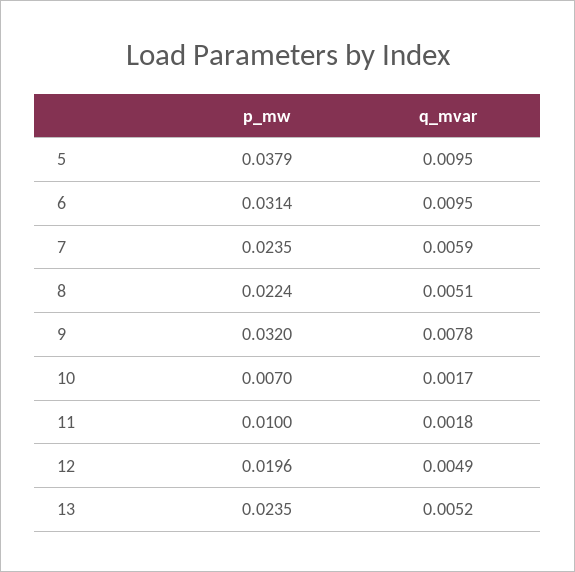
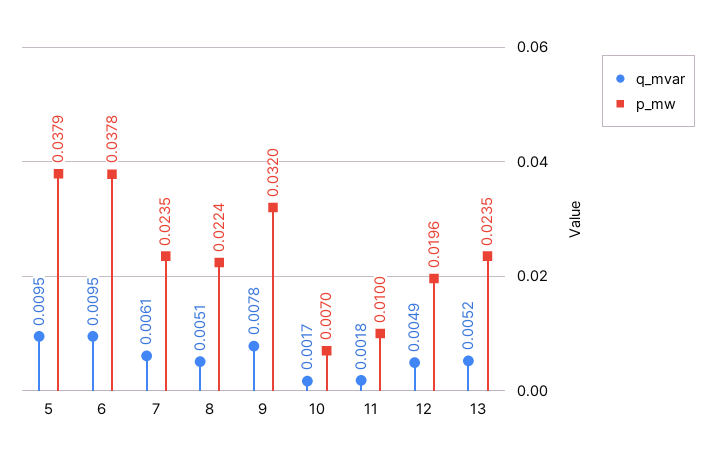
  {
    "p_mw": {
      "5": 0.0379,
-     "6": 0.0314,
+     "6": 0.0378,
      "7": 0.0235,
      "8": 0.0224,
      "9": 0.032,
      "10": 0.007,
      "11": 0.01,
      "12": 0.0196,
      "13": 0.0235
    },
    "q_mvar": {
      "5": 0.0095,
      "6": 0.0095,
-     "7": 0.0059,
+     "7": 0.0061,
      "8": 0.0051,
      "9": 0.0078,
      "10": 0.0017,
      "11": 0.0018,
      "12": 0.0049,
      "13": 0.0052
    }
  }

